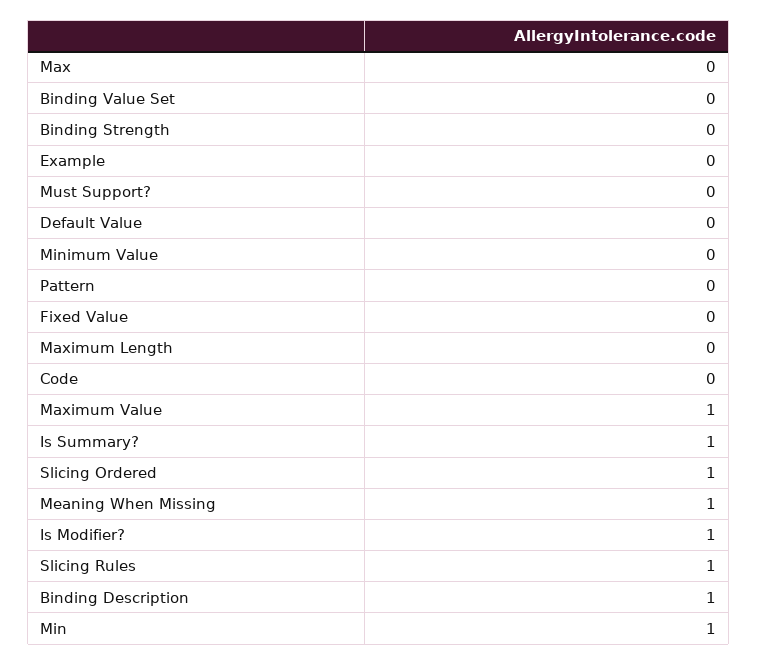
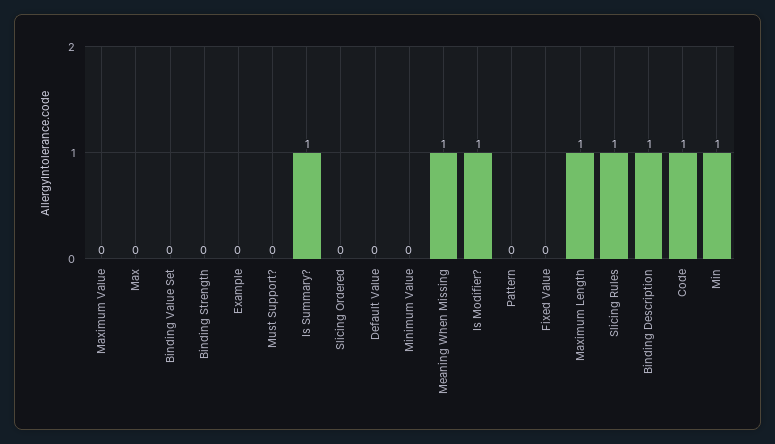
  {
    "Max": 0,
    "Binding Value Set": 0,
    "Binding Strength": 0,
    "Example": 0,
    "Must Support?": 0,
    "Default Value": 0,
    "Minimum Value": 0,
    "Pattern": 0,
    "Fixed Value": 0,
-   "Maximum Length": 0,
+   "Maximum Length": 1,
-   "Code": 0,
+   "Code": 1,
-   "Maximum Value": 1,
+   "Maximum Value": 0,
    "Is Summary?": 1,
-   "Slicing Ordered": 1,
+   "Slicing Ordered": 0,
    "Meaning When Missing": 1,
    "Is Modifier?": 1,
    "Slicing Rules": 1,
    "Binding Description": 1,
    "Min": 1
  }

